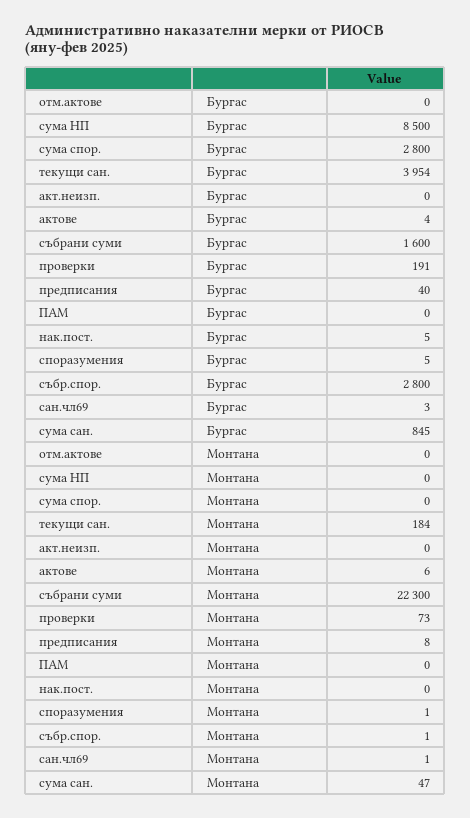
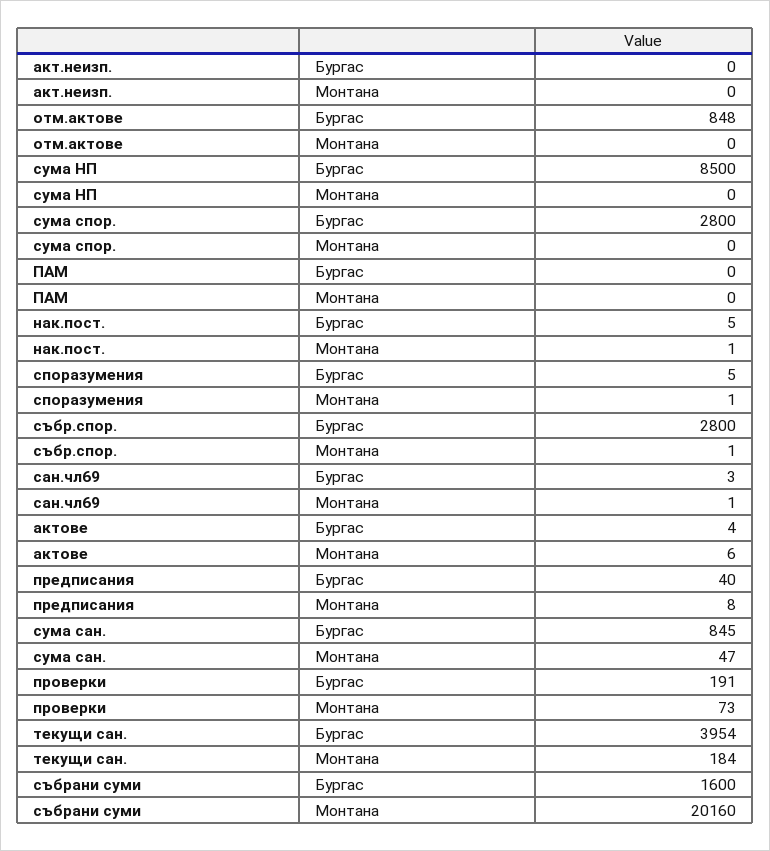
  {
    "отм.актове": {
-     "Бургас": 0,
+     "Бургас": 848,
      "Монтана": 0
    },
    "сума НП": {
      "Бургас": 8500,
      "Монтана": 0
    },
    "сума спор.": {
      "Бургас": 2800,
      "Монтана": 0
    },
    "текущи сан.": {
      "Бургас": 3954,
      "Монтана": 184
    },
    "акт.неизп.": {
      "Бургас": 0,
      "Монтана": 0
    },
    "актове": {
      "Бургас": 4,
      "Монтана": 6
    },
    "събрани суми": {
      "Бургас": 1600,
-     "Монтана": 22300
+     "Монтана": 20160
    },
    "проверки": {
      "Бургас": 191,
      "Монтана": 73
    },
    "предписания": {
      "Бургас": 40,
      "Монтана": 8
    },
    "ПАМ": {
      "Бургас": 0,
      "Монтана": 0
    },
    "нак.пост.": {
      "Бургас": 5,
-     "Монтана": 0
+     "Монтана": 1
    },
    "споразумения": {
      "Бургас": 5,
      "Монтана": 1
    },
    "събр.спор.": {
      "Бургас": 2800,
      "Монтана": 1
    },
    "сан.чл69": {
      "Бургас": 3,
      "Монтана": 1
    },
    "сума сан.": {
      "Бургас": 845,
      "Монтана": 47
    }
  }

